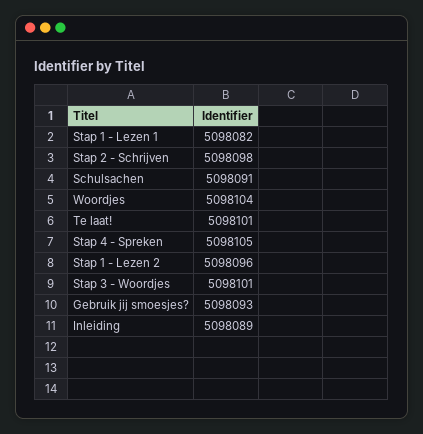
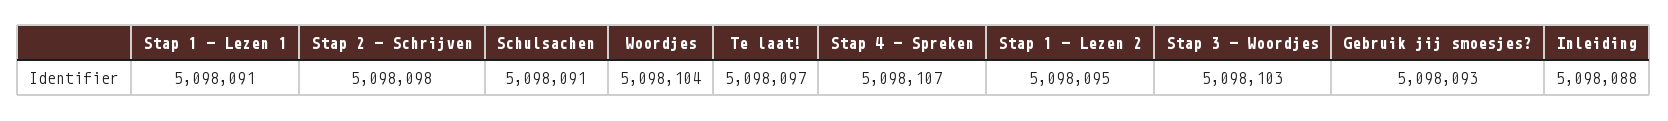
  {
-   "Stap 1 - Lezen 1": 5098082,
+   "Stap 1 - Lezen 1": 5098091,
    "Stap 2 - Schrijven": 5098098,
    "Schulsachen": 5098091,
    "Woordjes": 5098104,
-   "Te laat!": 5098101,
+   "Te laat!": 5098097,
-   "Stap 4 - Spreken": 5098105,
+   "Stap 4 - Spreken": 5098107,
-   "Stap 1 - Lezen 2": 5098096,
+   "Stap 1 - Lezen 2": 5098095,
-   "Stap 3 - Woordjes": 5098101,
+   "Stap 3 - Woordjes": 5098103,
    "Gebruik jij smoesjes?": 5098093,
-   "Inleiding": 5098089
+   "Inleiding": 5098088
  }

